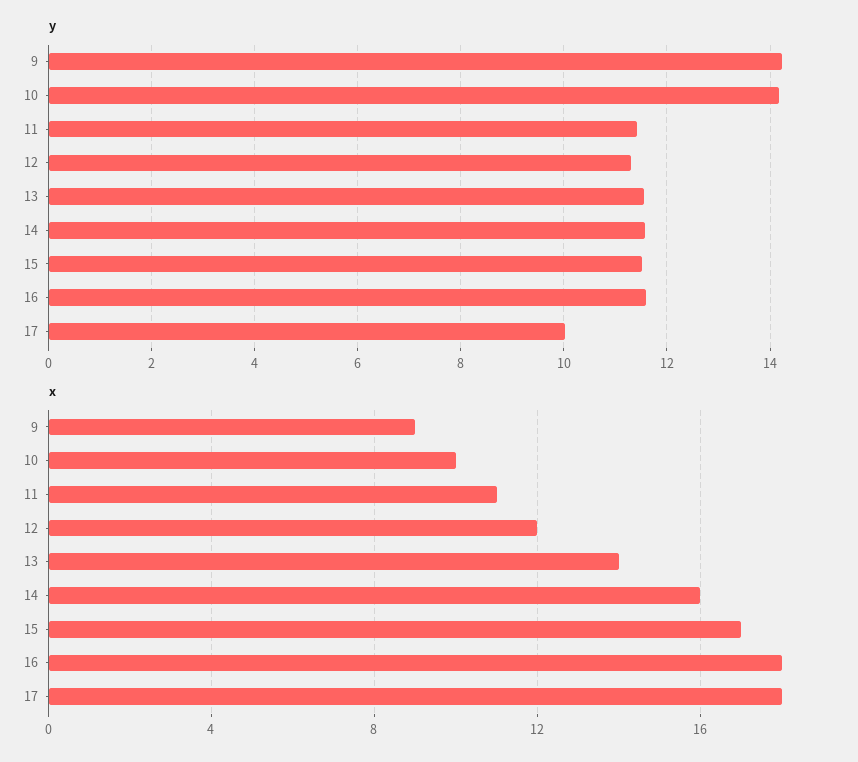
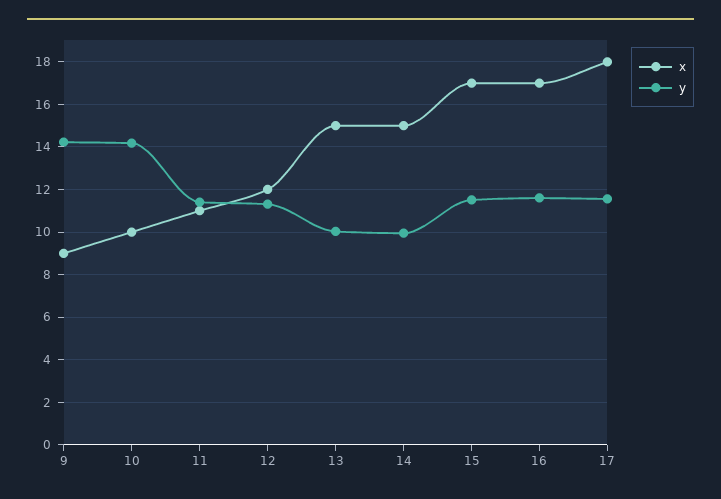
  {
    "y": {
      "9": 14.2,
      "10": 14.2,
      "11": 11.4,
      "12": 11.4,
-     "13": 11.6,
+     "13": 10,
-     "14": 11.6,
+     "14": 10,
      "15": 11.6,
      "16": 11.6,
-     "17": 10
+     "17": 11.5
    },
    "x": {
      "9": 9,
      "10": 10,
      "11": 11,
      "12": 12,
-     "13": 14,
+     "13": 15,
-     "14": 16,
+     "14": 15,
      "15": 17,
-     "16": 18,
+     "16": 17,
      "17": 18
    }
  }

